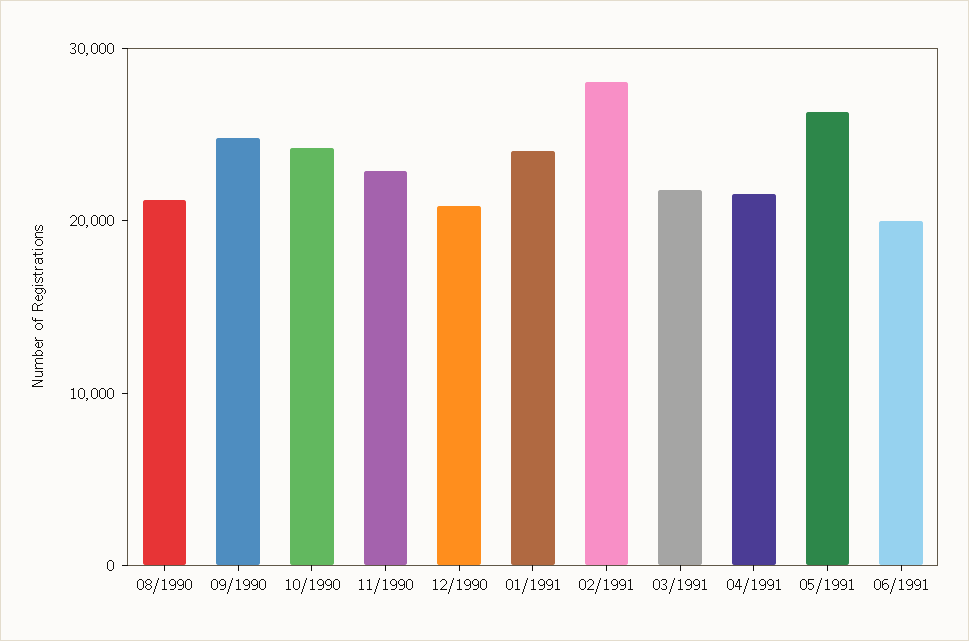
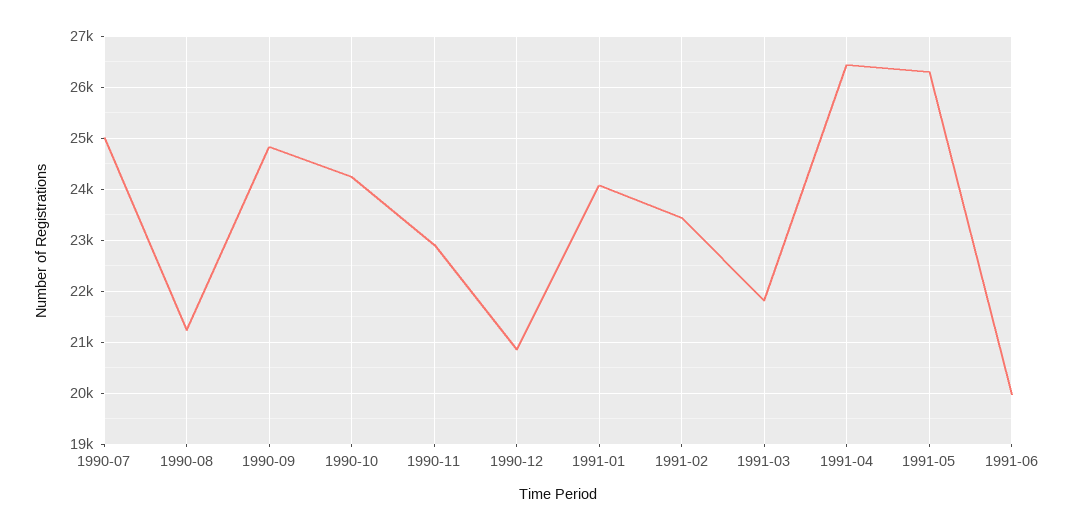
  {
    "08/1990": 21200,
    "09/1990": 24800,
    "10/1990": 24200,
    "11/1990": 23000,
    "12/1990": 20800,
    "01/1991": 24000,
-   "02/1991": 28000,
+   "02/1991": 23400,
    "03/1991": 21800,
-   "04/1991": 22000,
+   "04/1991": 26400,
    "05/1991": 26400,
-   "06/1991": 20000
+   "06/1991": 20000,
+   "1990-07": 25000
  }

